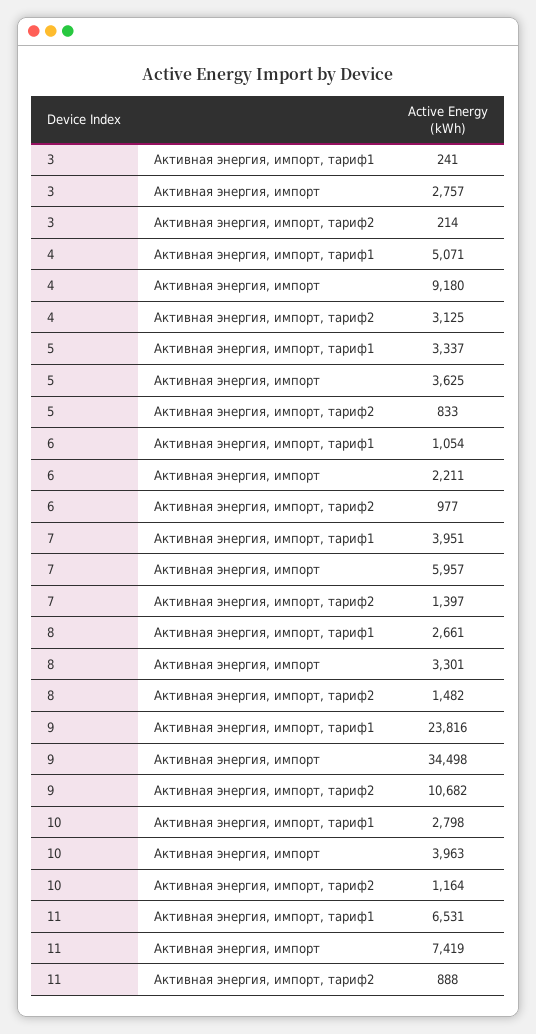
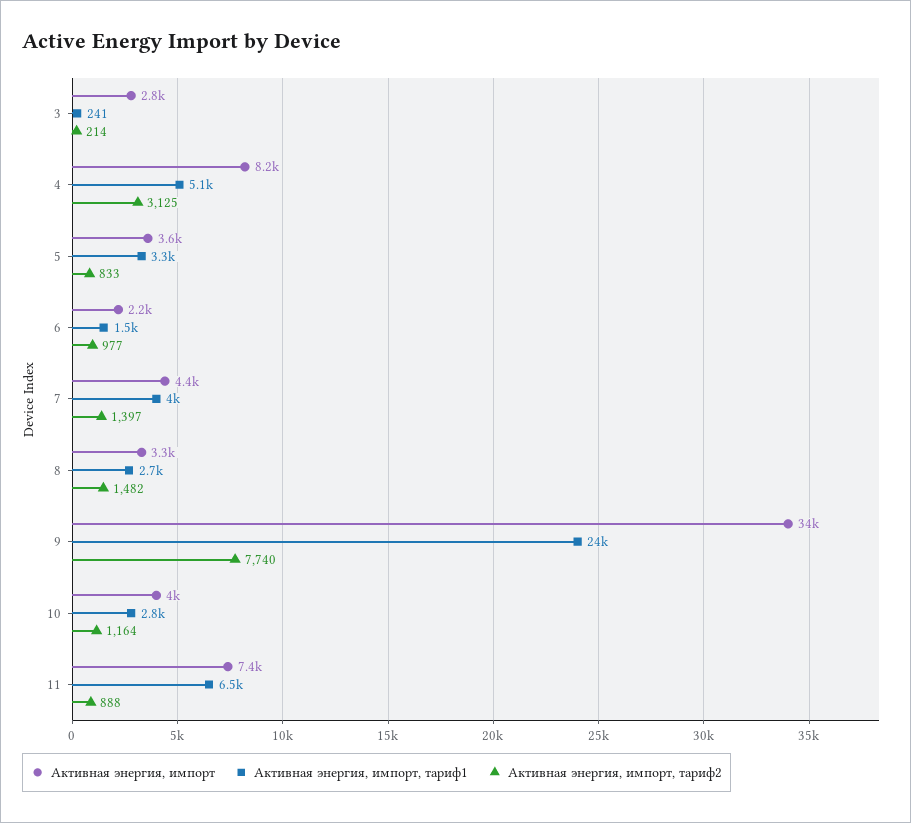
  {
    "Активная энергия, импорт, тариф1": {
      "3": 241,
      "4": 5071,
      "5": 3337,
-     "6": 1054,
+     "6": 1500,
      "7": 3951,
      "8": 2661,
      "9": 23816,
      "10": 2798,
      "11": 6531
    },
    "Активная энергия, импорт": {
      "3": 2757,
-     "4": 9180,
+     "4": 8200,
      "5": 3625,
      "6": 2211,
-     "7": 5957,
+     "7": 4400,
      "8": 3301,
      "9": 34498,
      "10": 3963,
      "11": 7419
    },
    "Активная энергия, импорт, тариф2": {
      "3": 214,
      "4": 3125,
      "5": 833,
      "6": 977,
      "7": 1397,
      "8": 1482,
-     "9": 10682,
+     "9": 7740,
      "10": 1164,
      "11": 888
    }
  }

